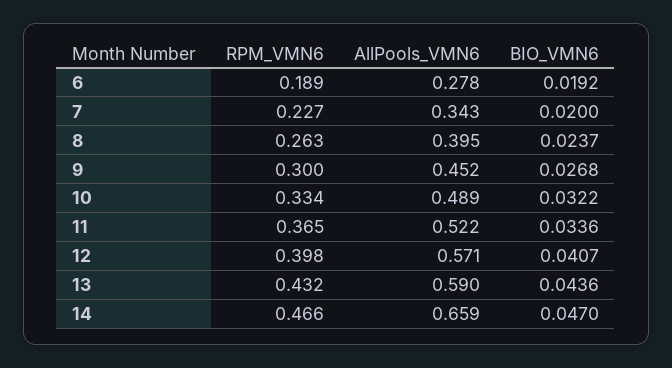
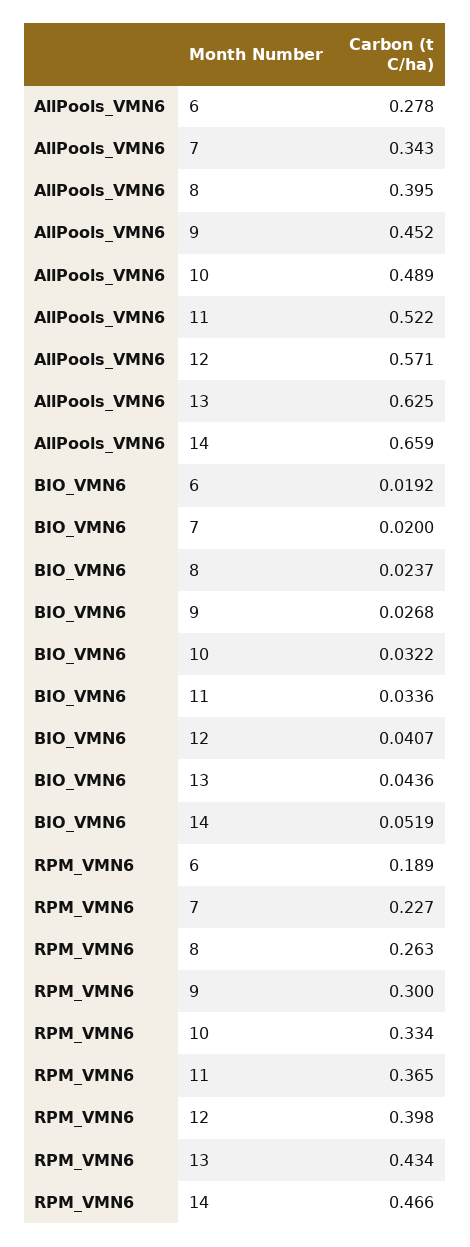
  {
    "RPM_VMN6": {
      "6": 0.189,
      "7": 0.227,
      "8": 0.263,
      "9": 0.3,
      "10": 0.334,
      "11": 0.365,
      "12": 0.398,
-     "13": 0.432,
+     "13": 0.434,
      "14": 0.466
    },
    "AllPools_VMN6": {
      "6": 0.278,
      "7": 0.343,
      "8": 0.395,
      "9": 0.452,
      "10": 0.489,
      "11": 0.522,
      "12": 0.571,
-     "13": 0.59,
+     "13": 0.625,
      "14": 0.659
    },
    "BIO_VMN6": {
      "6": 0.0192,
      "7": 0.02,
      "8": 0.0237,
      "9": 0.0268,
      "10": 0.0322,
      "11": 0.0336,
      "12": 0.0407,
      "13": 0.0436,
-     "14": 0.047
+     "14": 0.0519
    }
  }

